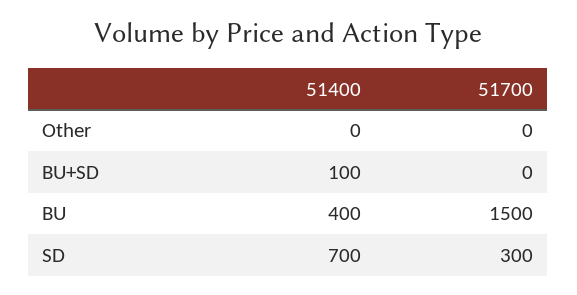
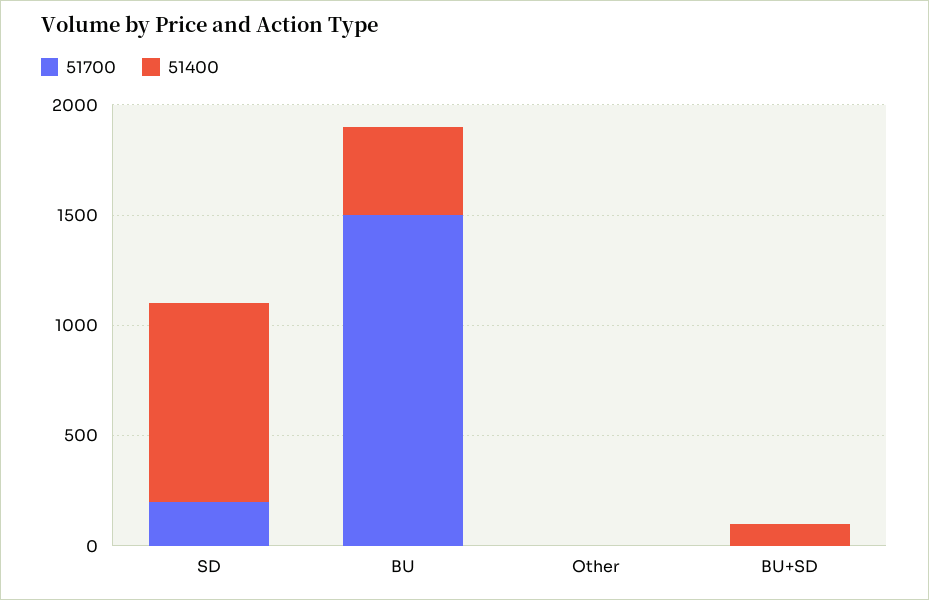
  {
    "51400": {
      "Other": 0,
      "BU+SD": 100,
      "BU": 400,
-     "SD": 700
+     "SD": 900
    },
    "51700": {
      "Other": 0,
      "BU+SD": 0,
      "BU": 1500,
-     "SD": 300
+     "SD": 200
    }
  }

